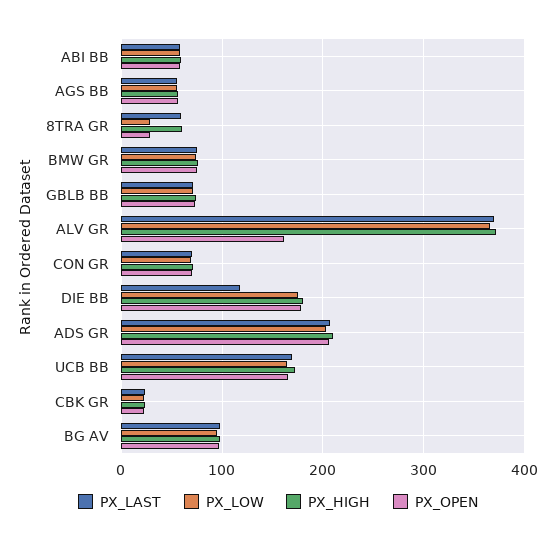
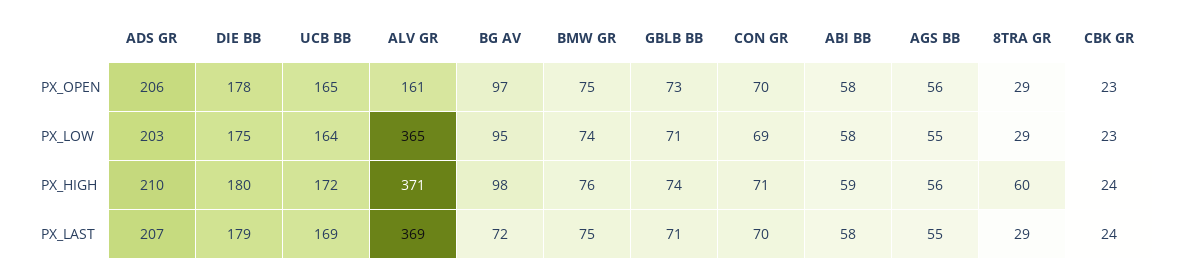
  {
    "PX_LAST": {
      "ABI BB": 58,
      "AGS BB": 55,
-     "8TRA GR": 60,
+     "8TRA GR": 29,
      "BMW GR": 75,
      "GBLB BB": 71,
      "ALV GR": 369,
      "CON GR": 70,
-     "DIE BB": 120,
+     "DIE BB": 179,
      "ADS GR": 207,
      "UCB BB": 169,
      "CBK GR": 24,
-     "BG AV": 100
+     "BG AV": 72
    },
    "PX_LOW": {
      "ABI BB": 58,
      "AGS BB": 55,
      "8TRA GR": 29,
      "BMW GR": 74,
      "GBLB BB": 71,
      "ALV GR": 365,
      "CON GR": 69,
      "DIE BB": 175,
      "ADS GR": 203,
      "UCB BB": 164,
      "CBK GR": 23,
      "BG AV": 95
    },
    "PX_HIGH": {
      "ABI BB": 59,
      "AGS BB": 56,
      "8TRA GR": 60,
      "BMW GR": 76,
      "GBLB BB": 74,
      "ALV GR": 371,
      "CON GR": 71,
      "DIE BB": 180,
      "ADS GR": 210,
      "UCB BB": 172,
      "CBK GR": 24,
      "BG AV": 98
    },
    "PX_OPEN": {
      "ABI BB": 58,
      "AGS BB": 56,
      "8TRA GR": 29,
      "BMW GR": 75,
      "GBLB BB": 73,
      "ALV GR": 161,
      "CON GR": 70,
      "DIE BB": 178,
      "ADS GR": 206,
      "UCB BB": 165,
      "CBK GR": 23,
      "BG AV": 97
    }
  }

